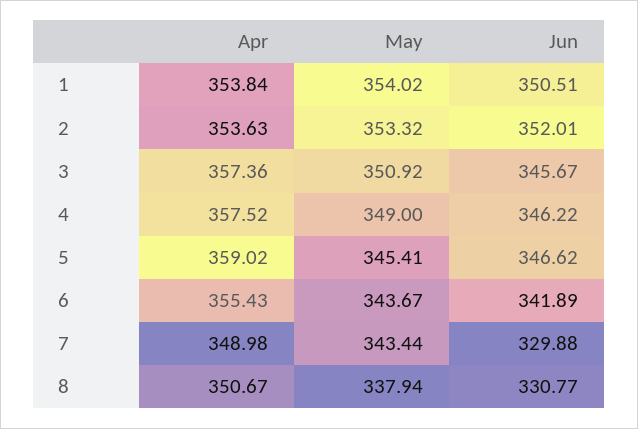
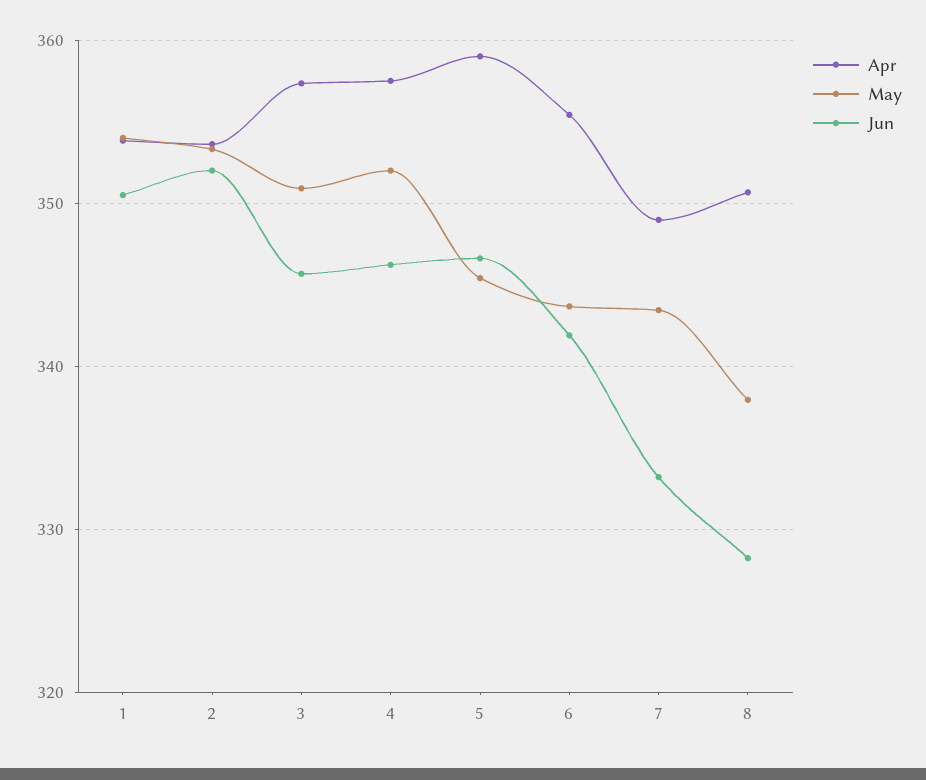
  {
    "Apr": {
      "1": 353.84,
      "2": 353.63,
      "3": 357.36,
      "4": 357.52,
      "5": 359.02,
      "6": 355.43,
      "7": 348.98,
      "8": 350.67
    },
    "May": {
      "1": 354.02,
      "2": 353.32,
      "3": 350.92,
-     "4": 349,
+     "4": 352,
      "5": 345.41,
      "6": 343.67,
      "7": 343.44,
      "8": 337.94
    },
    "Jun": {
      "1": 350.51,
      "2": 352.01,
      "3": 345.67,
      "4": 346.22,
      "5": 346.62,
      "6": 341.89,
-     "7": 329.88,
+     "7": 333,
-     "8": 330.77
+     "8": 328
    }
  }

